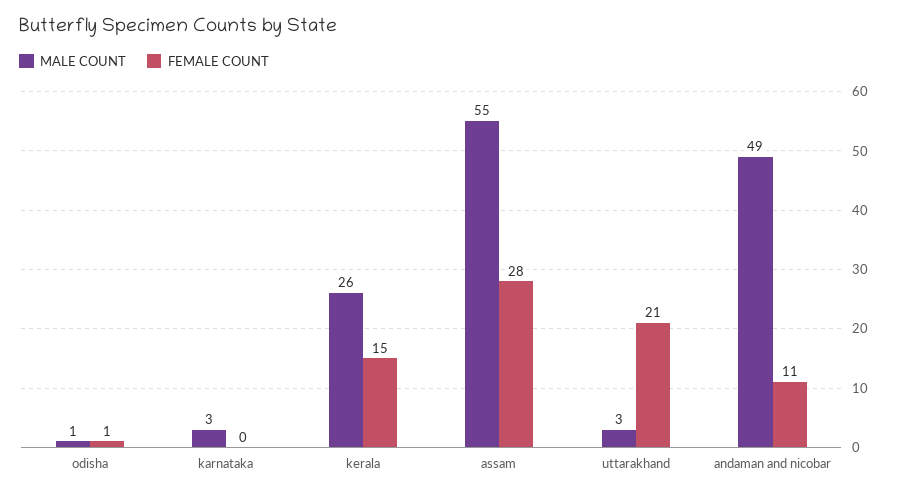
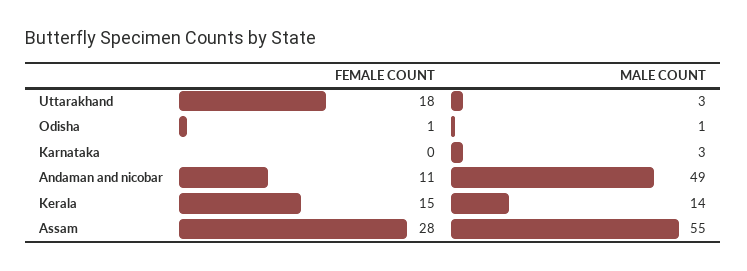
  {
    "MALE COUNT": {
      "odisha": 1,
      "karnataka": 3,
-     "kerala": 26,
+     "kerala": 14,
      "assam": 55,
      "uttarakhand": 3,
      "andaman and nicobar": 49
    },
    "FEMALE COUNT": {
      "odisha": 1,
      "karnataka": 0,
      "kerala": 15,
      "assam": 28,
-     "uttarakhand": 21,
+     "uttarakhand": 18,
      "andaman and nicobar": 11
    }
  }

